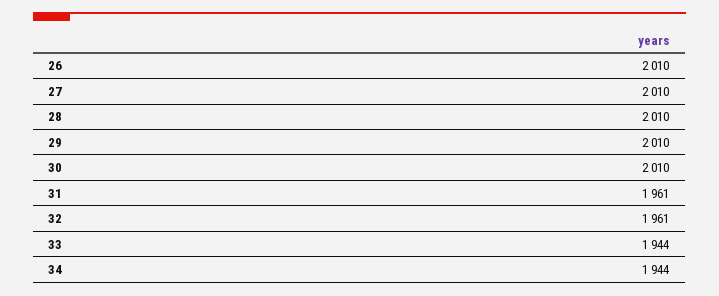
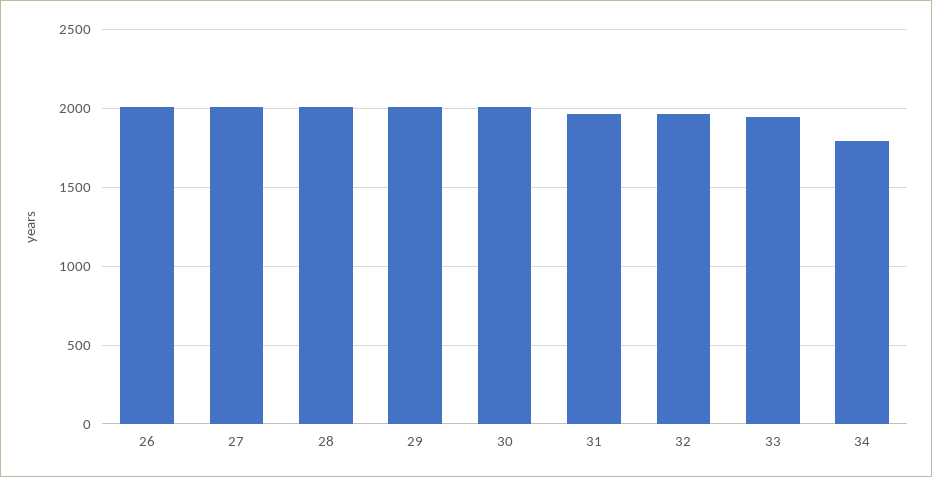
  {
    "26": 2010,
    "27": 2010,
    "28": 2010,
    "29": 2010,
    "30": 2010,
    "31": 1961,
    "32": 1961,
    "33": 1944,
-   "34": 1944
+   "34": 1800
  }

